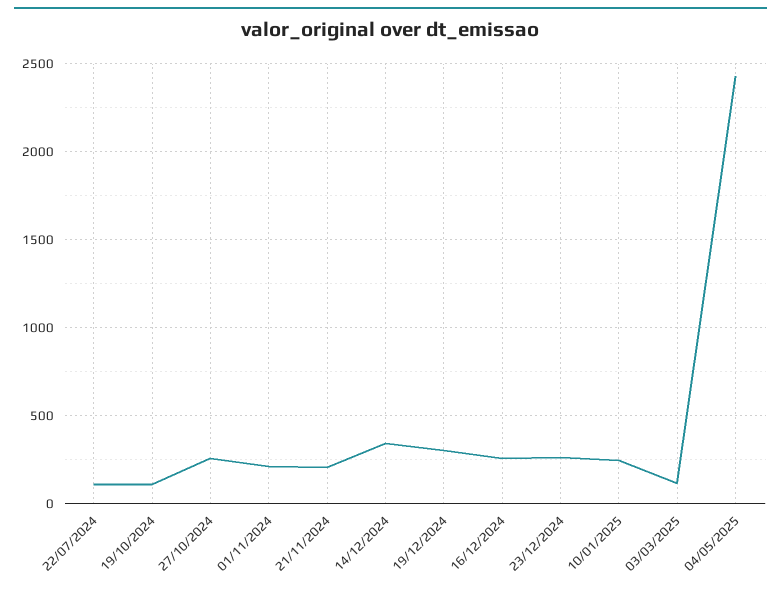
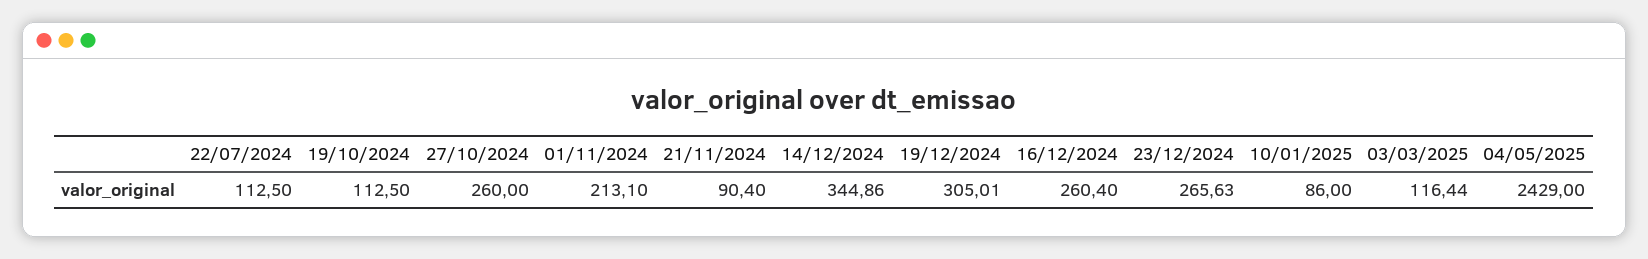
  {
    "22/07/2024": 112.5,
    "19/10/2024": 112.5,
    "27/10/2024": 260,
    "01/11/2024": 213.1,
-   "21/11/2024": 200,
+   "21/11/2024": 90.4,
    "14/12/2024": 344.86,
    "19/12/2024": 305.01,
    "16/12/2024": 260.4,
    "23/12/2024": 265.63,
-   "10/01/2025": 250,
+   "10/01/2025": 86,
    "03/03/2025": 116.44,
    "04/05/2025": 2429
  }

